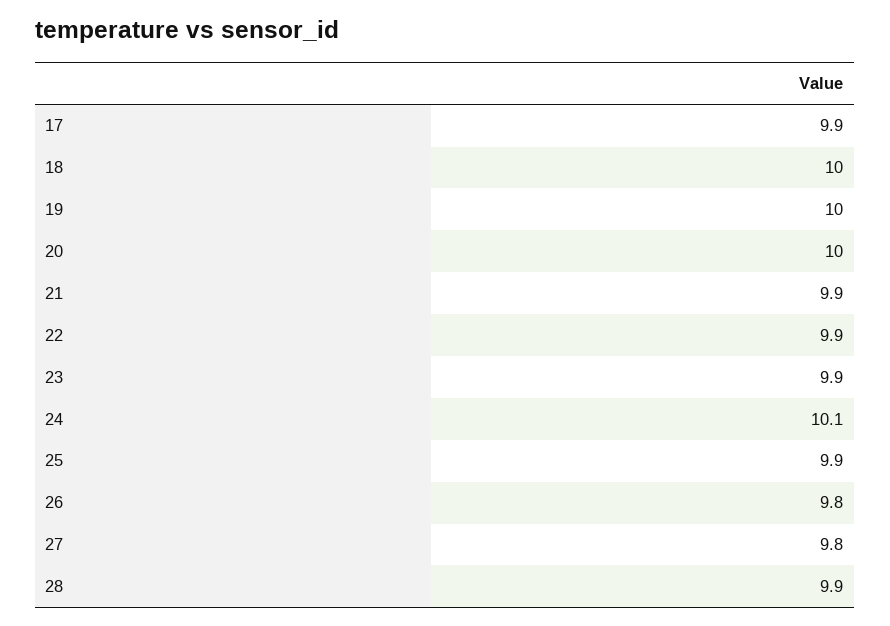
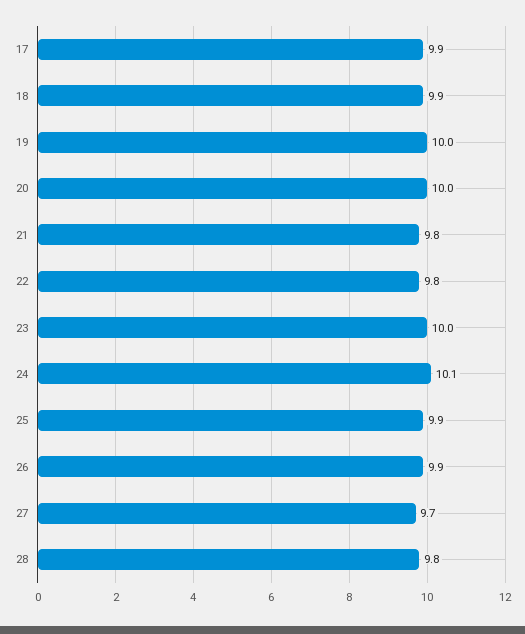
  {
    "17": 9.9,
-   "18": 10,
+   "18": 9.9,
    "19": 10,
    "20": 10,
-   "21": 9.9,
+   "21": 9.8,
-   "22": 9.9,
+   "22": 9.8,
-   "23": 9.9,
+   "23": 10,
    "24": 10.1,
    "25": 9.9,
-   "26": 9.8,
+   "26": 9.9,
-   "27": 9.8,
+   "27": 9.7,
-   "28": 9.9
+   "28": 9.8
  }

